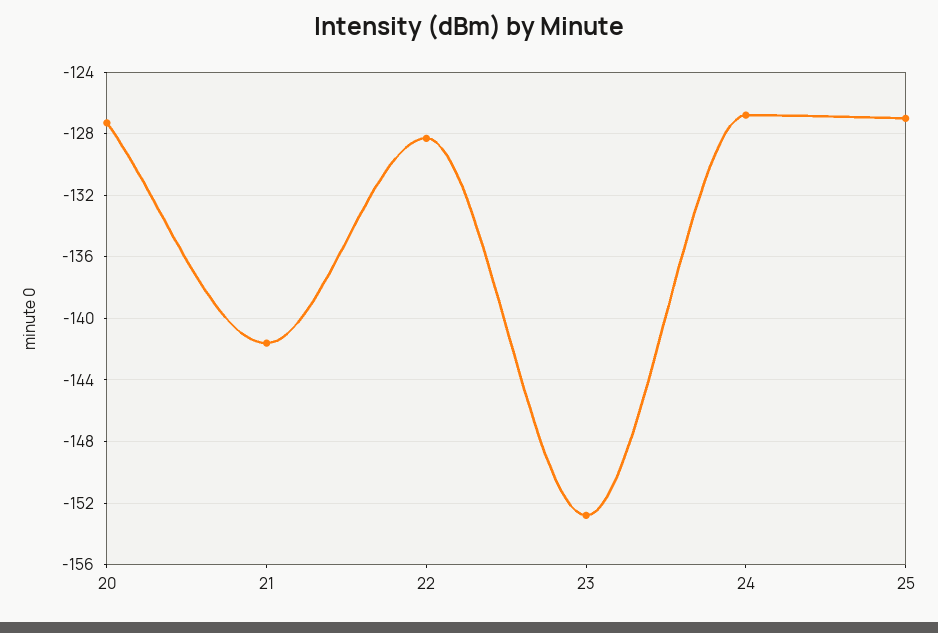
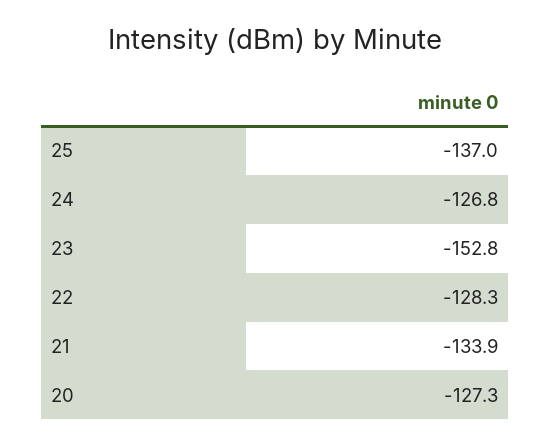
  {
    "20": -127.3,
-   "21": -141.5,
+   "21": -133.9,
    "22": -128.3,
    "23": -152.8,
    "24": -126.8,
-   "25": -127
+   "25": -137
  }

